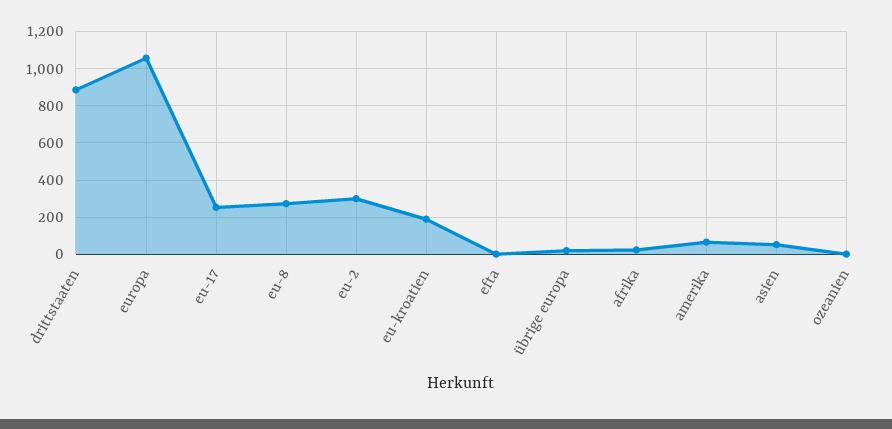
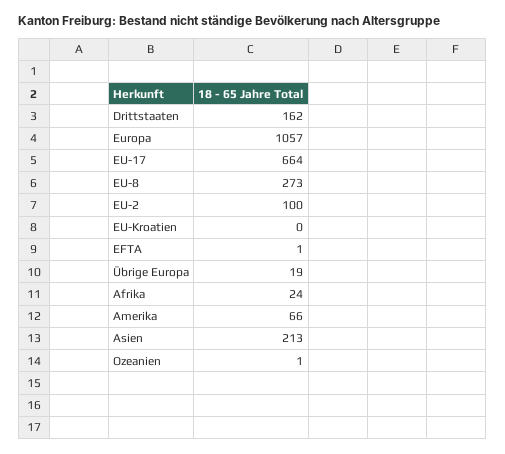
  {
-   "drittstaaten": 900,
+   "drittstaaten": 162,
    "europa": 1057,
-   "eu-17": 250,
+   "eu-17": 664,
    "eu-8": 273,
-   "eu-2": 300,
+   "eu-2": 100,
-   "eu-kroatien": 200,
+   "eu-kroatien": 0,
    "efta": 1,
    "übrige europa": 19,
    "afrika": 24,
    "amerika": 66,
-   "asien": 50,
+   "asien": 213,
    "ozeanien": 1
  }

